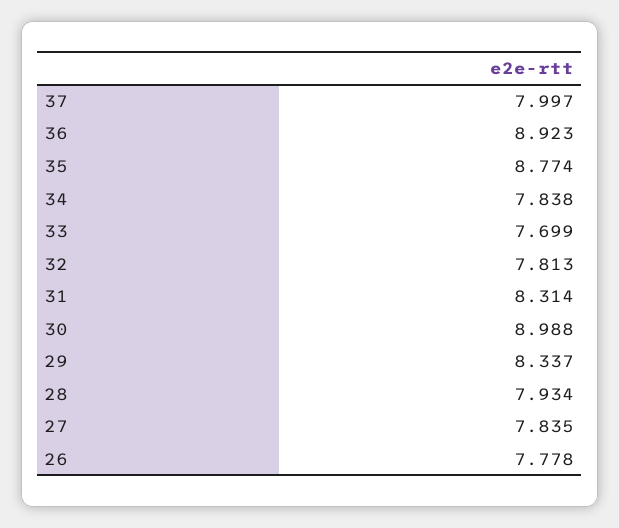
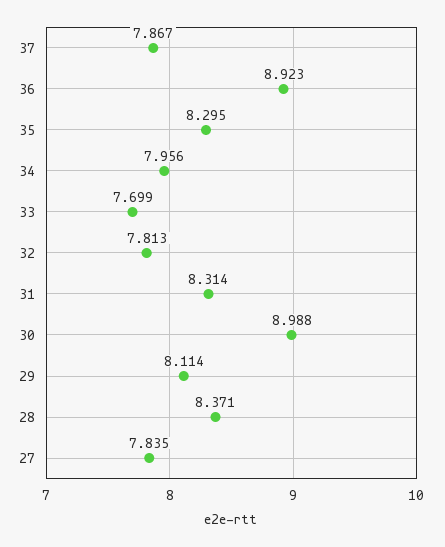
  {
-   "37": 7.997,
+   "37": 7.867,
    "36": 8.923,
-   "35": 8.774,
+   "35": 8.295,
-   "34": 7.838,
+   "34": 7.956,
    "33": 7.699,
    "32": 7.813,
    "31": 8.314,
    "30": 8.988,
-   "29": 8.337,
+   "29": 8.114,
-   "28": 7.934,
+   "28": 8.371,
-   "27": 7.835,
+   "27": 7.835
-   "26": 7.778
  }

